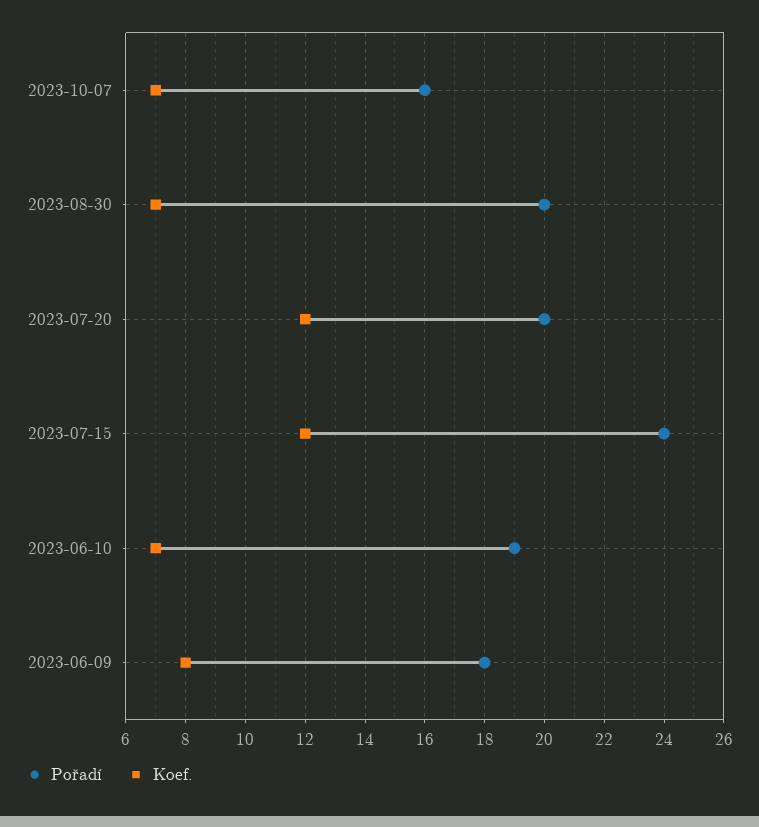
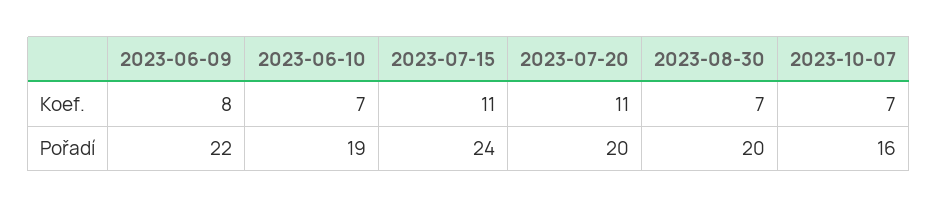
  {
    "Pořadí": {
      "2023-10-07": 16,
      "2023-08-30": 20,
      "2023-07-20": 20,
      "2023-07-15": 24,
      "2023-06-10": 19,
-     "2023-06-09": 18
+     "2023-06-09": 22
    },
    "Koef.": {
      "2023-10-07": 7,
      "2023-08-30": 7,
-     "2023-07-20": 12,
+     "2023-07-20": 11,
-     "2023-07-15": 12,
+     "2023-07-15": 11,
      "2023-06-10": 7,
      "2023-06-09": 8
    }
  }

